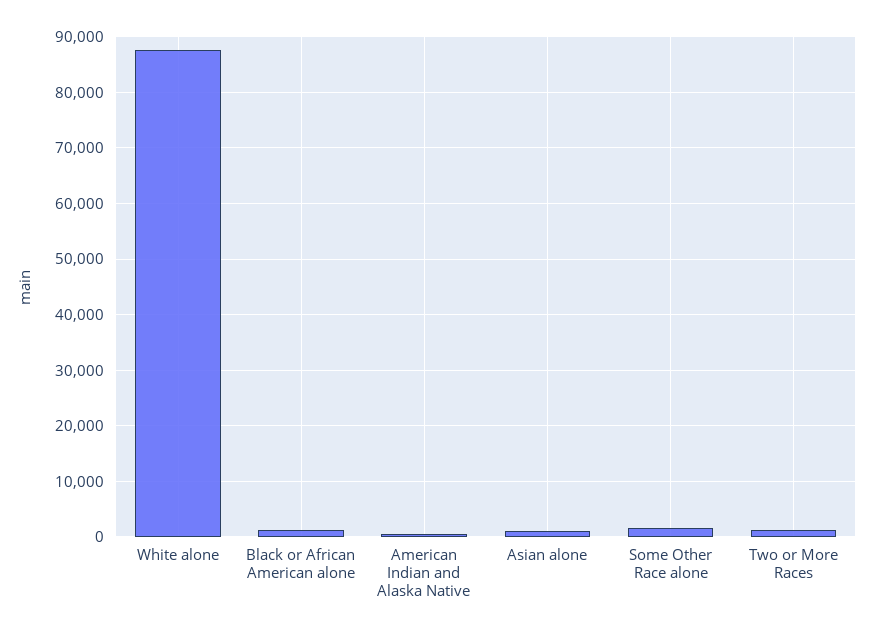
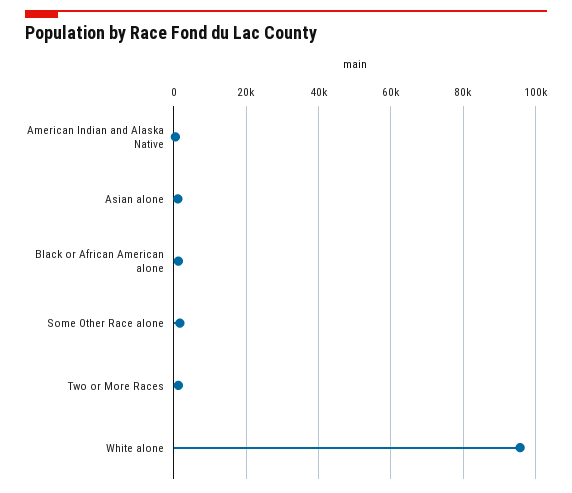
  {
-   "White alone": 88000,
+   "White alone": 96000,
    "Black or African American alone": 2000,
    "American Indian and Alaska Native": 0,
    "Asian alone": 2000,
    "Some Other Race alone": 2000,
    "Two or More Races": 2000
  }

